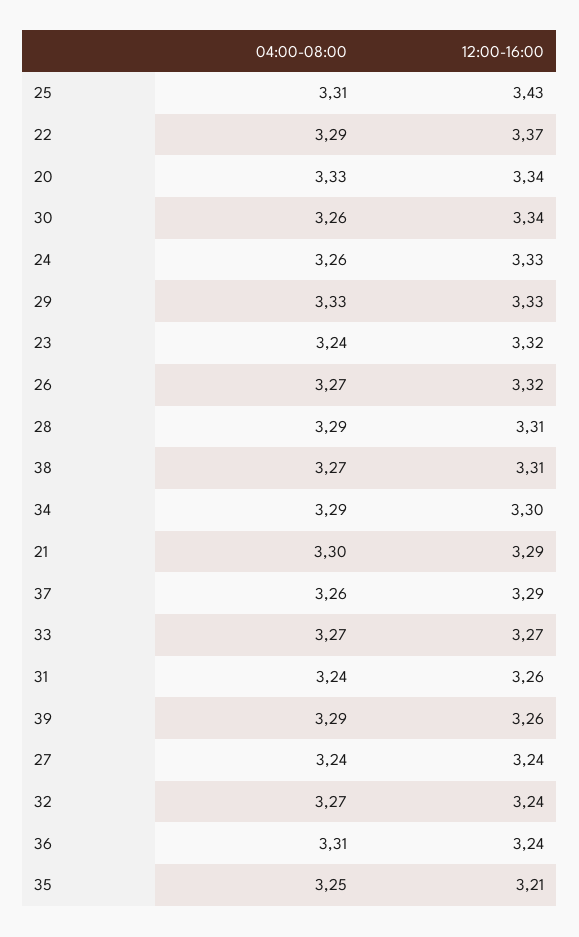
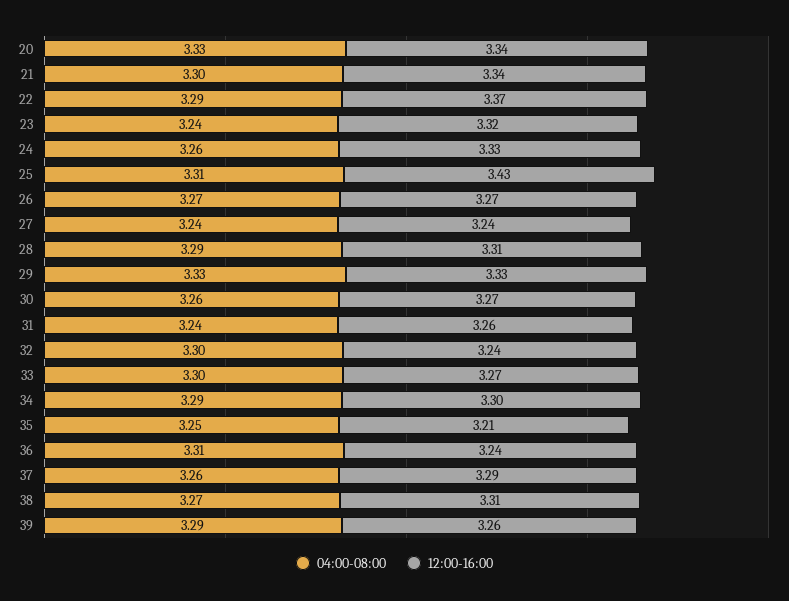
  {
    "04:00-08:00": {
      "25": 3.31,
      "22": 3.29,
      "20": 3.33,
      "30": 3.26,
      "24": 3.26,
      "29": 3.33,
      "23": 3.24,
      "26": 3.27,
      "28": 3.29,
      "38": 3.27,
      "34": 3.29,
      "21": 3.3,
      "37": 3.26,
-     "33": 3.27,
+     "33": 3.3,
      "31": 3.24,
      "39": 3.29,
      "27": 3.24,
-     "32": 3.27,
+     "32": 3.3,
      "36": 3.31,
      "35": 3.25
    },
    "12:00-16:00": {
      "25": 3.43,
      "22": 3.37,
      "20": 3.34,
-     "30": 3.34,
+     "30": 3.27,
      "24": 3.33,
      "29": 3.33,
      "23": 3.32,
-     "26": 3.32,
+     "26": 3.27,
      "28": 3.31,
      "38": 3.31,
      "34": 3.3,
-     "21": 3.29,
+     "21": 3.34,
      "37": 3.29,
      "33": 3.27,
      "31": 3.26,
      "39": 3.26,
      "27": 3.24,
      "32": 3.24,
      "36": 3.24,
      "35": 3.21
    }
  }

